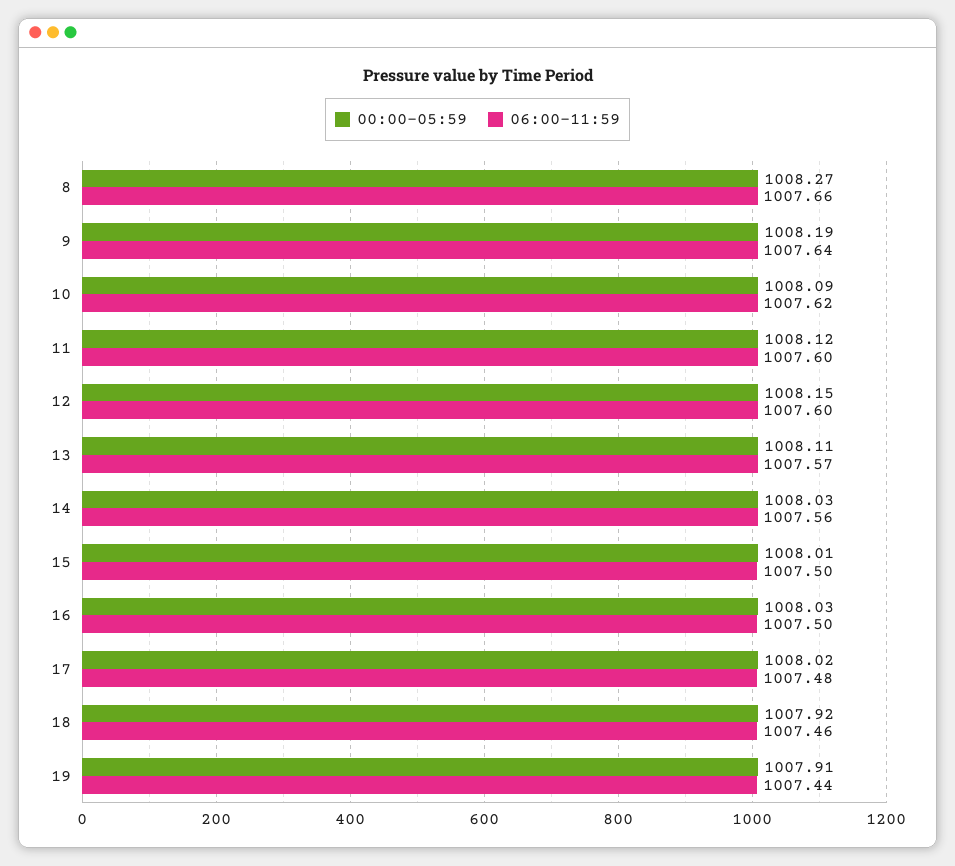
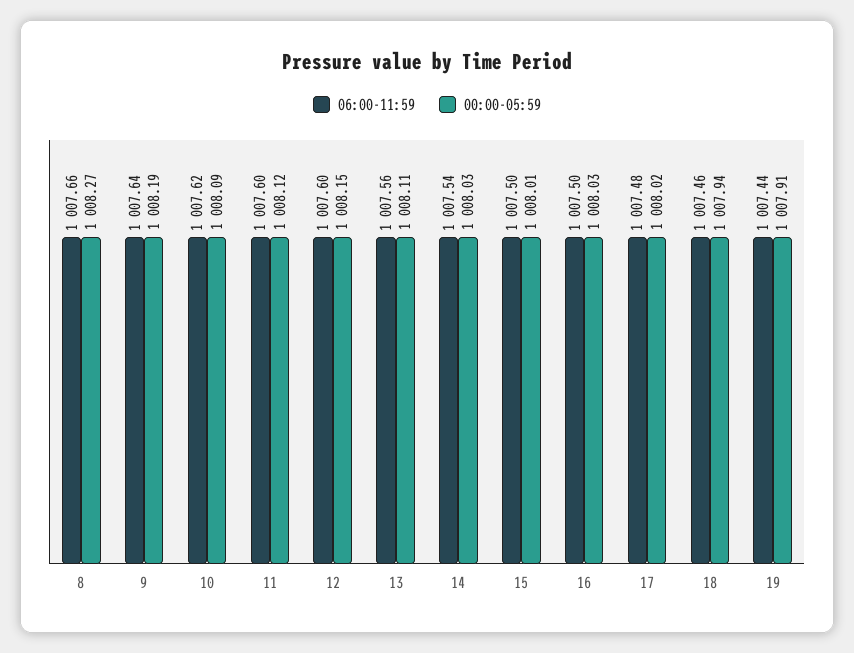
  {
    "00:00-05:59": {
      "8": 1008.27,
      "9": 1008.19,
      "10": 1008.09,
      "11": 1008.12,
      "12": 1008.15,
      "13": 1008.11,
      "14": 1008.03,
      "15": 1008.01,
      "16": 1008.03,
      "17": 1008.02,
-     "18": 1007.92,
+     "18": 1007.94,
      "19": 1007.91
    },
    "06:00-11:59": {
      "8": 1007.66,
      "9": 1007.64,
      "10": 1007.62,
      "11": 1007.6,
      "12": 1007.6,
-     "13": 1007.57,
+     "13": 1007.56,
-     "14": 1007.56,
+     "14": 1007.54,
      "15": 1007.5,
      "16": 1007.5,
      "17": 1007.48,
      "18": 1007.46,
      "19": 1007.44
    }
  }

